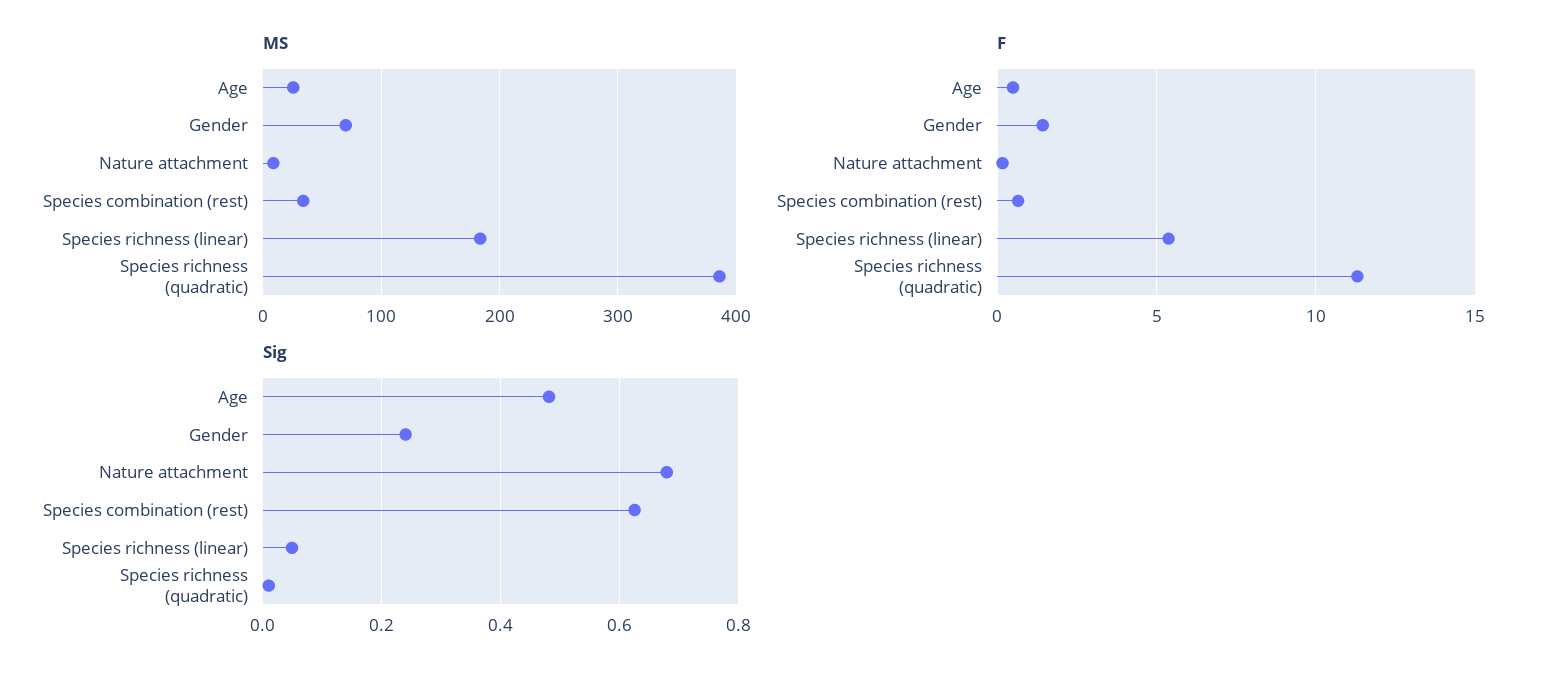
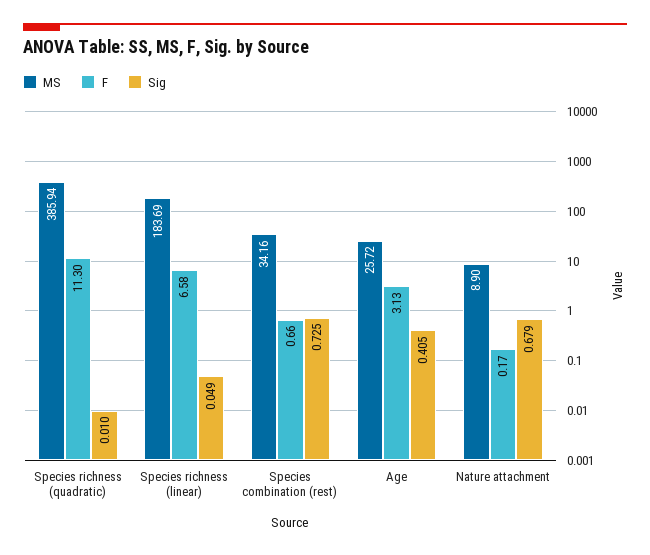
  {
    "MS": {
      "Age": 25.72,
-     "Gender": 70,
      "Nature attachment": 8.9,
      "Species combination (rest)": 34.16,
      "Species richness (linear)": 183.69,
      "Species richness (quadratic)": 385.94
    },
    "F": {
-     "Age": 0.5,
+     "Age": 3.13,
-     "Gender": 1.5,
      "Nature attachment": 0.17,
      "Species combination (rest)": 0.66,
-     "Species richness (linear)": 5.5,
+     "Species richness (linear)": 6.58,
      "Species richness (quadratic)": 11.3
    },
    "Sig": {
-     "Age": 0.48,
+     "Age": 0.405,
-     "Gender": 0.24,
      "Nature attachment": 0.679,
-     "Species combination (rest)": 0.62,
+     "Species combination (rest)": 0.725,
      "Species richness (linear)": 0.049,
      "Species richness (quadratic)": 0.01
    }
  }

